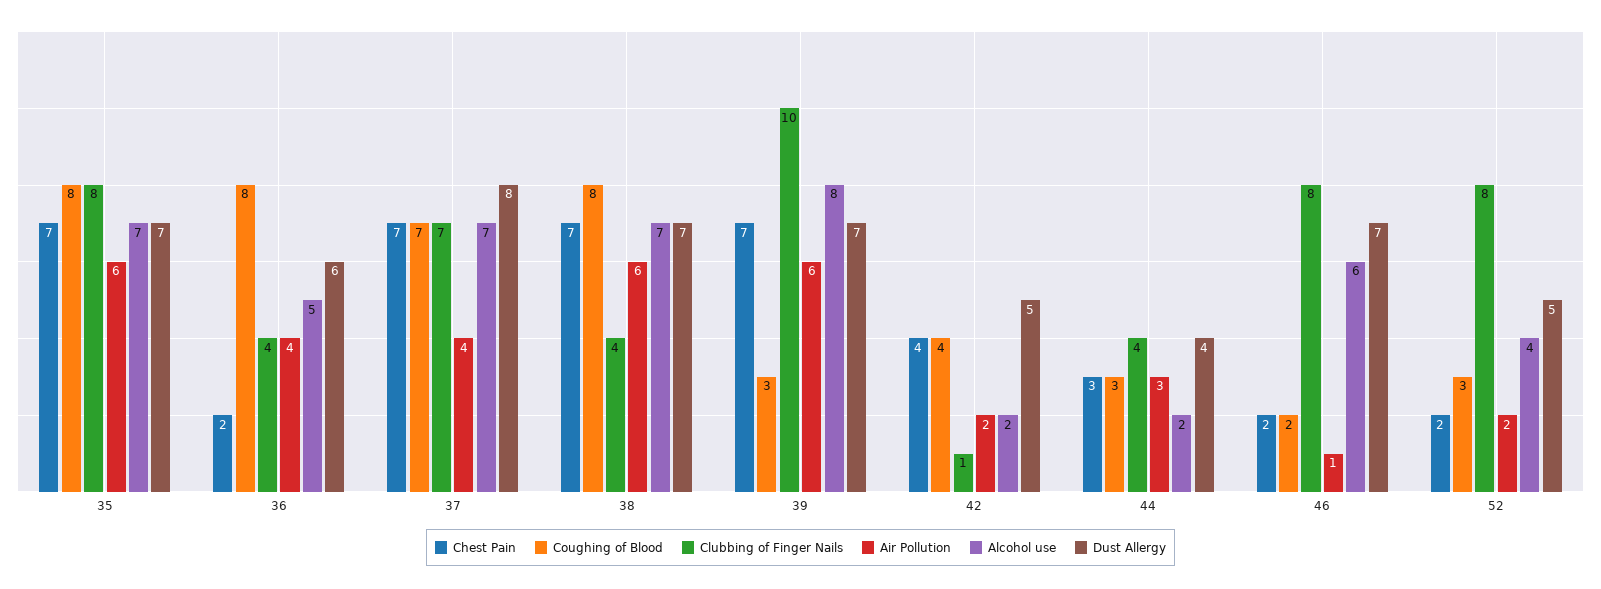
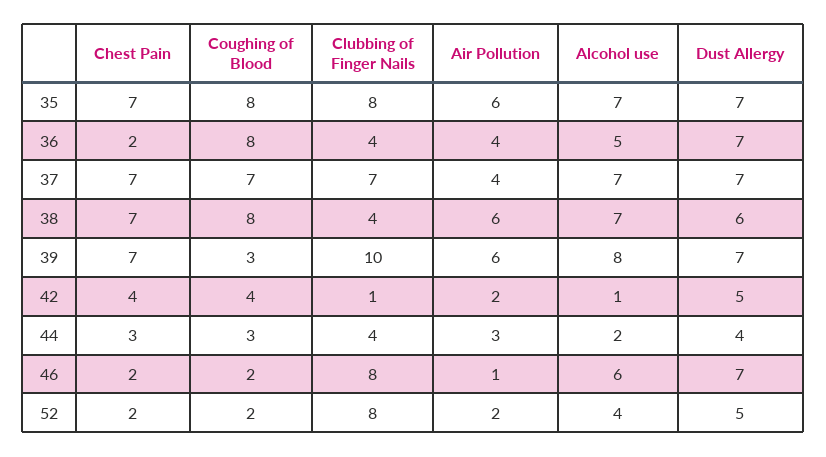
  {
    "Chest Pain": {
      "35": 7,
      "36": 2,
      "37": 7,
      "38": 7,
      "39": 7,
      "42": 4,
      "44": 3,
      "46": 2,
      "52": 2
    },
    "Coughing of Blood": {
      "35": 8,
      "36": 8,
      "37": 7,
      "38": 8,
      "39": 3,
      "42": 4,
      "44": 3,
      "46": 2,
-     "52": 3
+     "52": 2
    },
    "Clubbing of Finger Nails": {
      "35": 8,
      "36": 4,
      "37": 7,
      "38": 4,
      "39": 10,
      "42": 1,
      "44": 4,
      "46": 8,
      "52": 8
    },
    "Air Pollution": {
      "35": 6,
      "36": 4,
      "37": 4,
      "38": 6,
      "39": 6,
      "42": 2,
      "44": 3,
      "46": 1,
      "52": 2
    },
    "Alcohol use": {
      "35": 7,
      "36": 5,
      "37": 7,
      "38": 7,
      "39": 8,
-     "42": 2,
+     "42": 1,
      "44": 2,
      "46": 6,
      "52": 4
    },
    "Dust Allergy": {
      "35": 7,
-     "36": 6,
+     "36": 7,
-     "37": 8,
+     "37": 7,
-     "38": 7,
+     "38": 6,
      "39": 7,
      "42": 5,
      "44": 4,
      "46": 7,
      "52": 5
    }
  }

